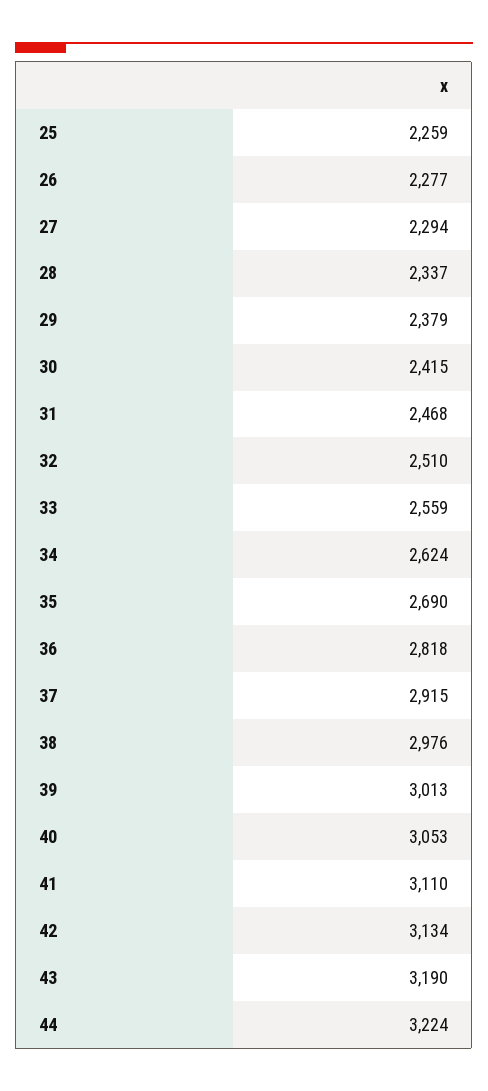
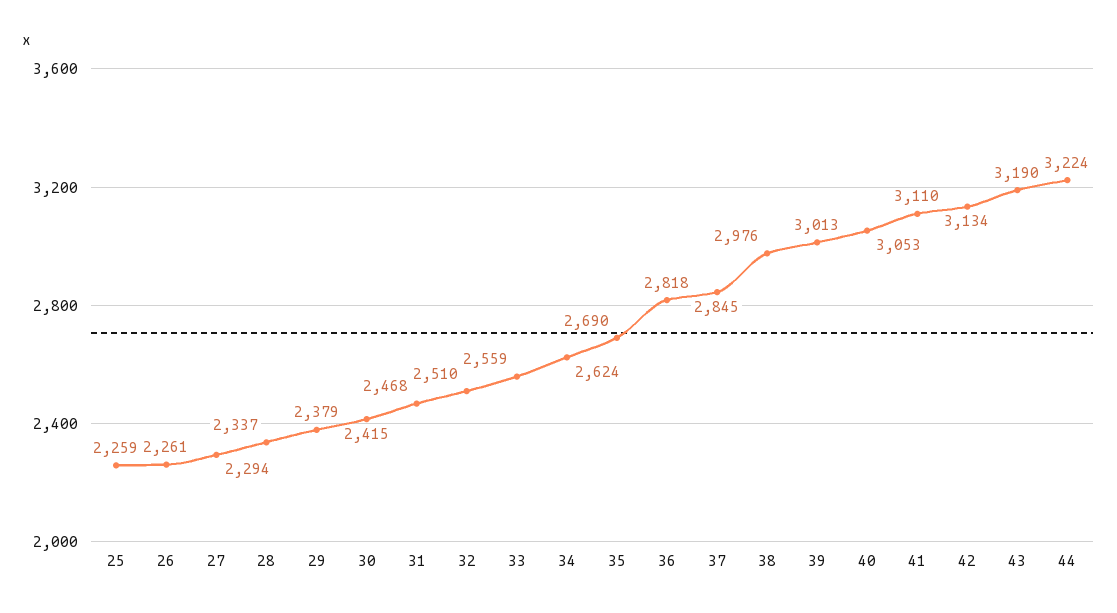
  {
    "25": 2259,
-   "26": 2277,
+   "26": 2261,
    "27": 2294,
    "28": 2337,
    "29": 2379,
    "30": 2415,
    "31": 2468,
    "32": 2510,
    "33": 2559,
    "34": 2624,
    "35": 2690,
    "36": 2818,
-   "37": 2915,
+   "37": 2845,
    "38": 2976,
    "39": 3013,
    "40": 3053,
    "41": 3110,
    "42": 3134,
    "43": 3190,
    "44": 3224
  }

